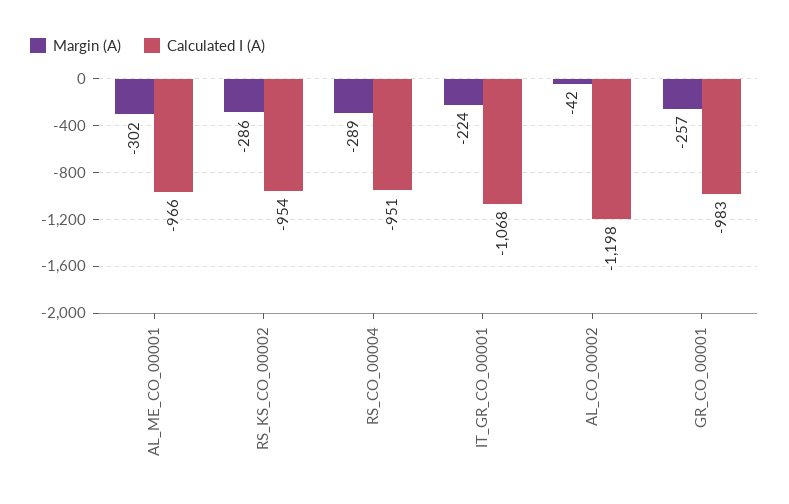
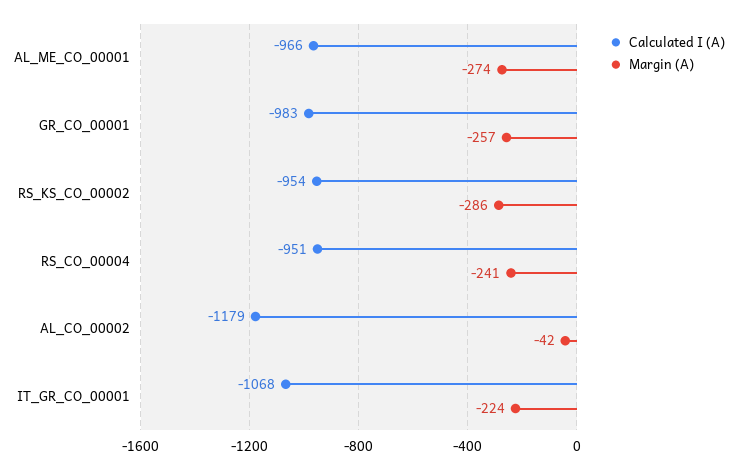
  {
    "Margin (A)": {
-     "AL_ME_CO_00001": -302,
+     "AL_ME_CO_00001": -274,
      "RS_KS_CO_00002": -286,
-     "RS_CO_00004": -289,
+     "RS_CO_00004": -241,
      "IT_GR_CO_00001": -224,
      "AL_CO_00002": -42,
      "GR_CO_00001": -257
    },
    "Calculated I (A)": {
      "AL_ME_CO_00001": -966,
      "RS_KS_CO_00002": -954,
      "RS_CO_00004": -951,
      "IT_GR_CO_00001": -1068,
-     "AL_CO_00002": -1198,
+     "AL_CO_00002": -1179,
      "GR_CO_00001": -983
    }
  }

